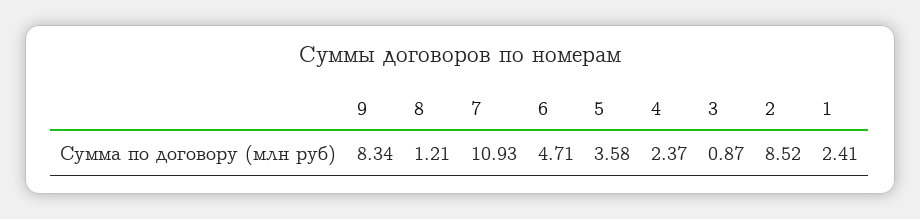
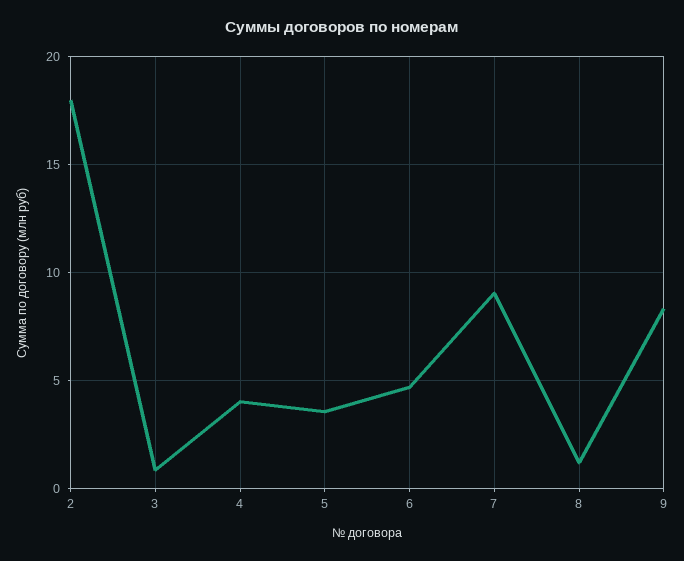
  {
    "9": 8.34,
    "8": 1.21,
-   "7": 10.93,
+   "7": 9,
    "6": 4.71,
    "5": 3.58,
-   "4": 2.37,
+   "4": 4,
    "3": 0.87,
-   "2": 8.52,
+   "2": 18
-   "1": 2.41
  }

